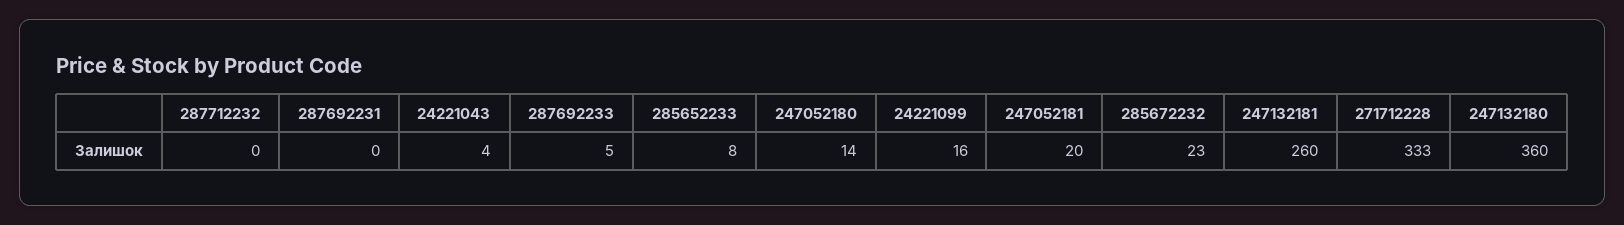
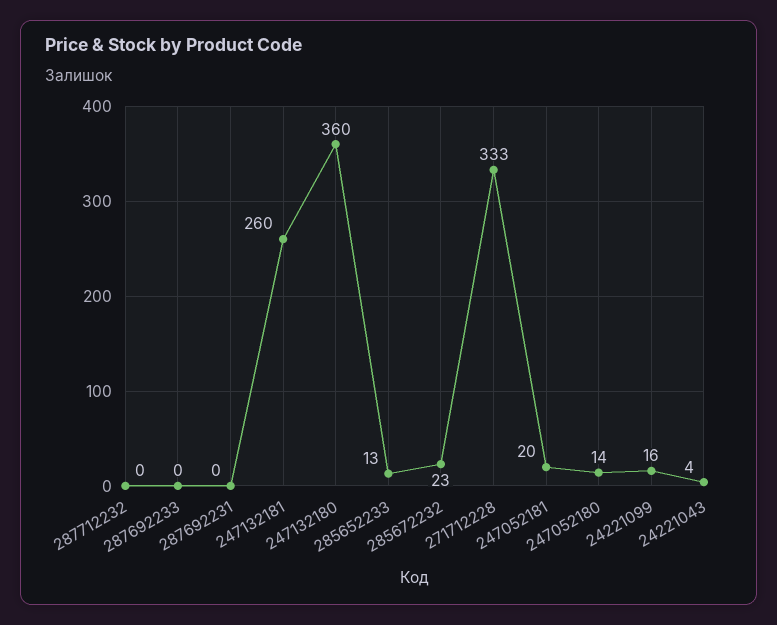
  {
    "287712232": 0,
    "287692231": 0,
    "24221043": 4,
-   "287692233": 5,
+   "287692233": 0,
-   "285652233": 8,
+   "285652233": 13,
    "247052180": 14,
    "24221099": 16,
    "247052181": 20,
    "285672232": 23,
    "247132181": 260,
    "271712228": 333,
    "247132180": 360
  }

